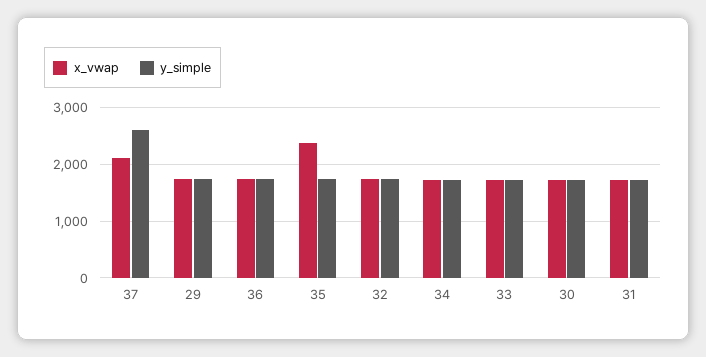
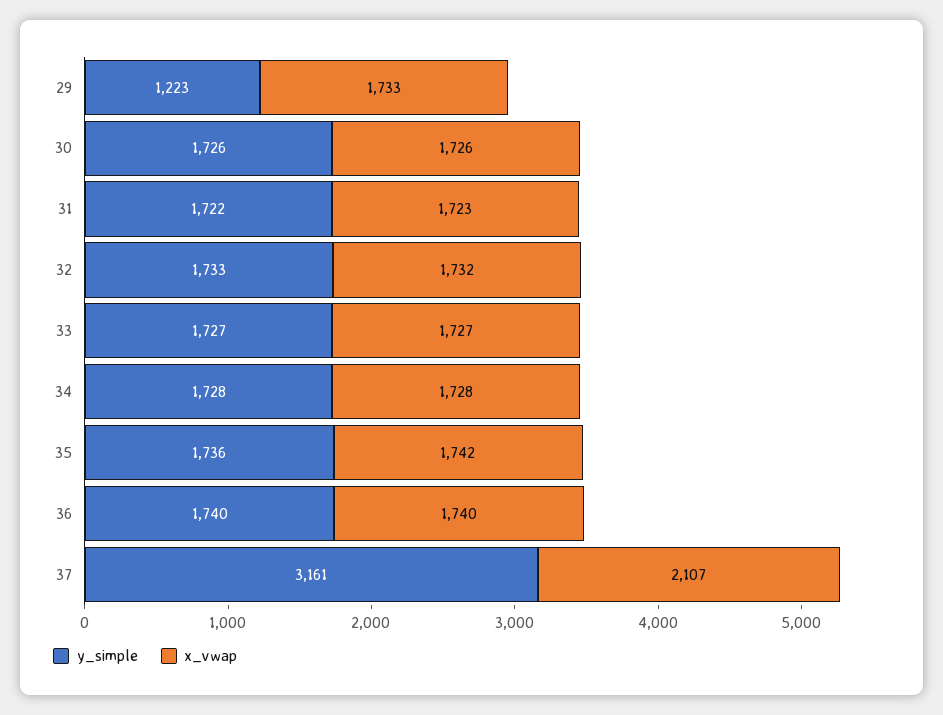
  {
    "x_vwap": {
      "37": 2107,
      "29": 1733,
      "36": 1740,
-     "35": 2400,
+     "35": 1742,
      "32": 1732,
      "34": 1728,
      "33": 1727,
      "30": 1726,
      "31": 1723
    },
    "y_simple": {
-     "37": 2600,
+     "37": 3161,
-     "29": 1800,
+     "29": 1223,
      "36": 1740,
      "35": 1736,
      "32": 1733,
      "34": 1728,
      "33": 1727,
      "30": 1726,
      "31": 1722
    }
  }

